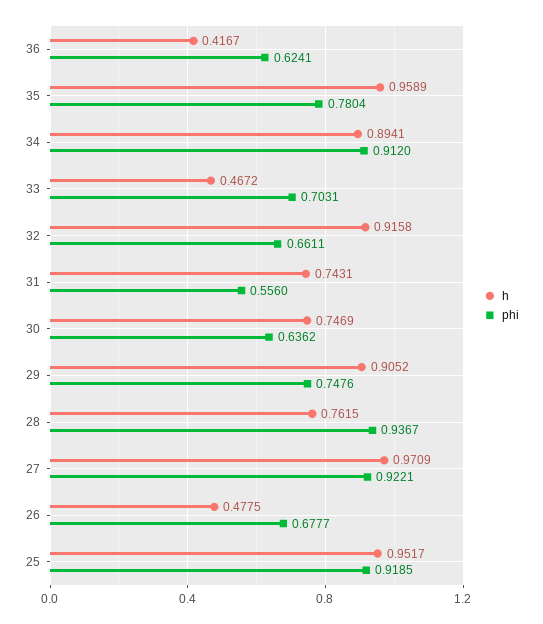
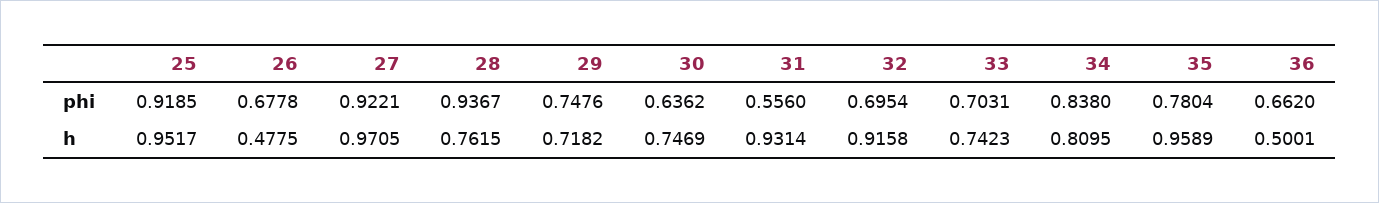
  {
    "h": {
-     "36": 0.4167,
+     "36": 0.5001,
      "35": 0.9589,
-     "34": 0.8941,
+     "34": 0.8095,
-     "33": 0.4672,
+     "33": 0.7423,
      "32": 0.9158,
-     "31": 0.7431,
+     "31": 0.9314,
      "30": 0.7469,
-     "29": 0.9052,
+     "29": 0.7182,
      "28": 0.7615,
-     "27": 0.9709,
+     "27": 0.9705,
      "26": 0.4775,
      "25": 0.9517
    },
    "phi": {
-     "36": 0.6241,
+     "36": 0.662,
      "35": 0.7804,
-     "34": 0.912,
+     "34": 0.838,
      "33": 0.7031,
-     "32": 0.6611,
+     "32": 0.6954,
      "31": 0.556,
      "30": 0.6362,
      "29": 0.7476,
      "28": 0.9367,
      "27": 0.9221,
-     "26": 0.6777,
+     "26": 0.6778,
      "25": 0.9185
    }
  }

